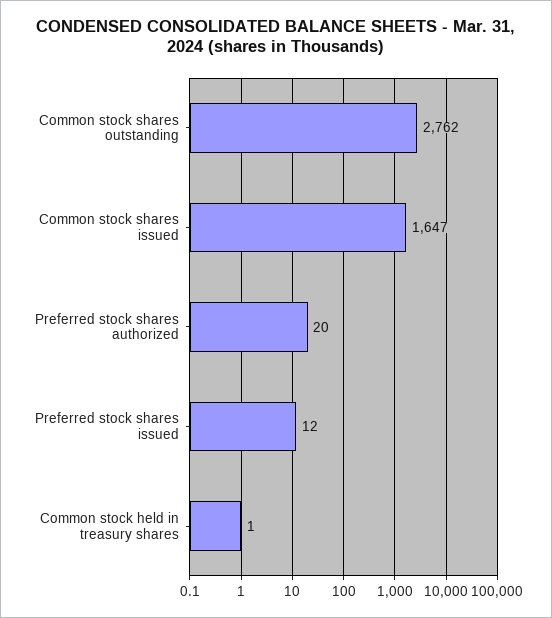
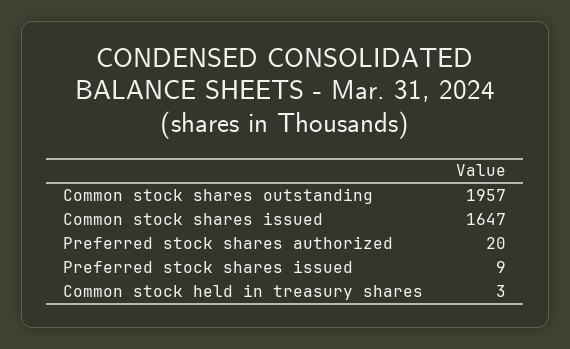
  {
-   "Common stock shares outstanding": 2762,
+   "Common stock shares outstanding": 1957,
    "Common stock shares issued": 1647,
    "Preferred stock shares authorized": 20,
-   "Preferred stock shares issued": 12,
+   "Preferred stock shares issued": 9,
-   "Common stock held in treasury shares": 1
+   "Common stock held in treasury shares": 3
  }

